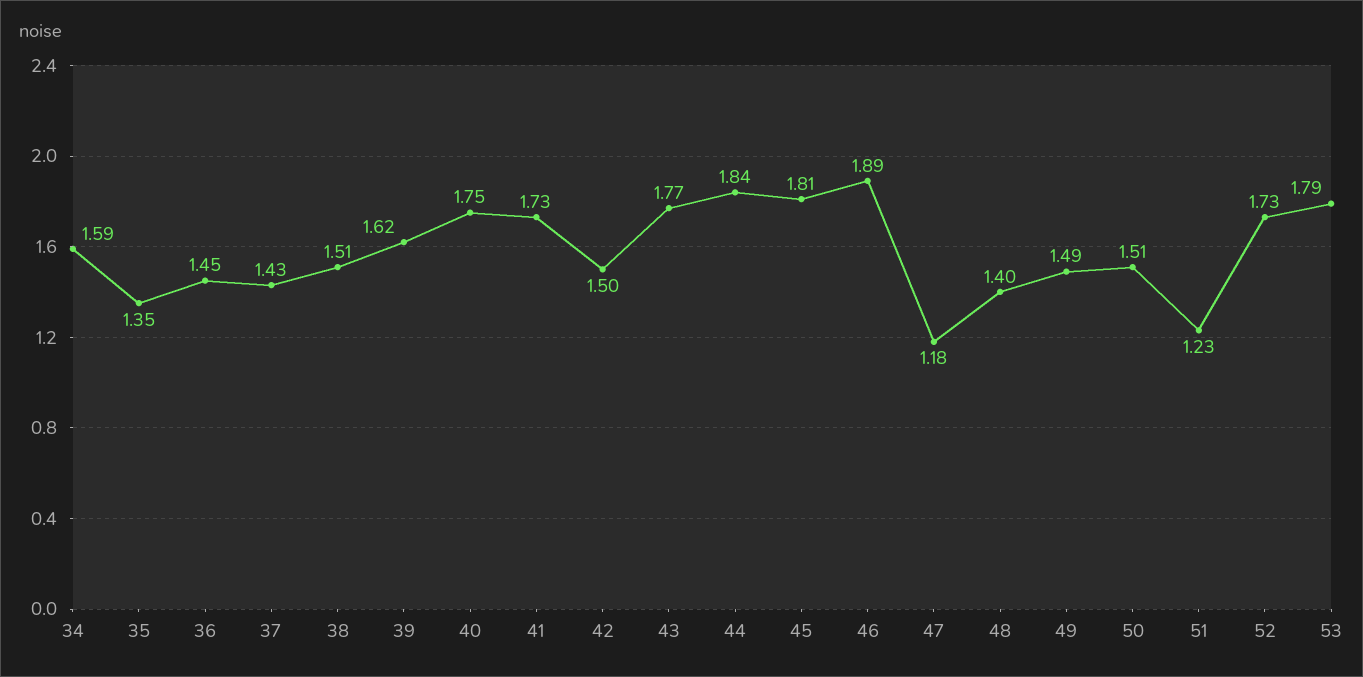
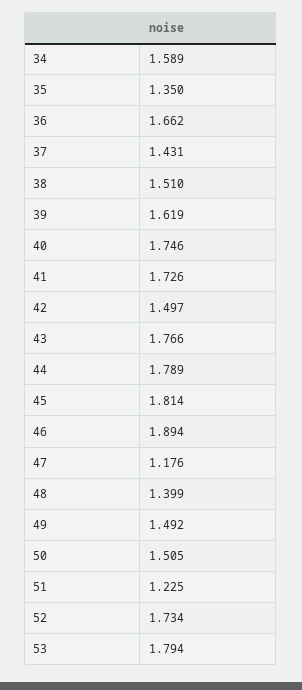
  {
    "34": 1.589,
    "35": 1.35,
-   "36": 1.45,
+   "36": 1.662,
    "37": 1.431,
    "38": 1.51,
    "39": 1.619,
    "40": 1.746,
    "41": 1.726,
    "42": 1.497,
    "43": 1.766,
-   "44": 1.84,
+   "44": 1.789,
    "45": 1.814,
    "46": 1.894,
    "47": 1.176,
    "48": 1.399,
    "49": 1.492,
    "50": 1.505,
    "51": 1.225,
    "52": 1.734,
    "53": 1.794
  }

